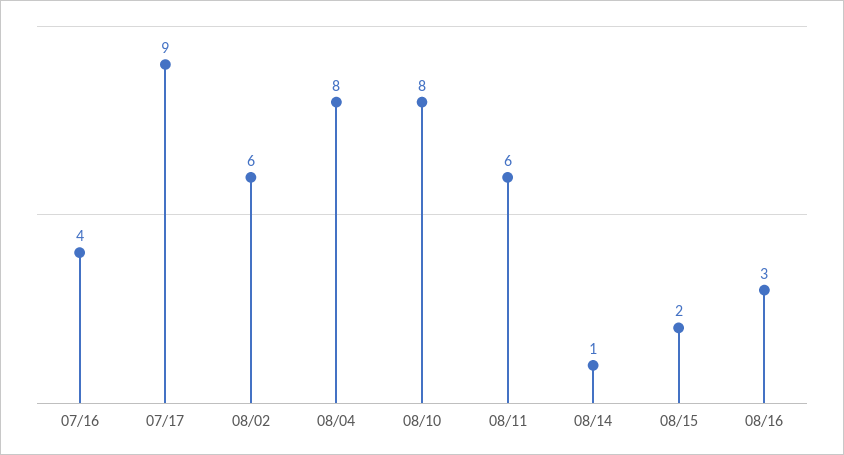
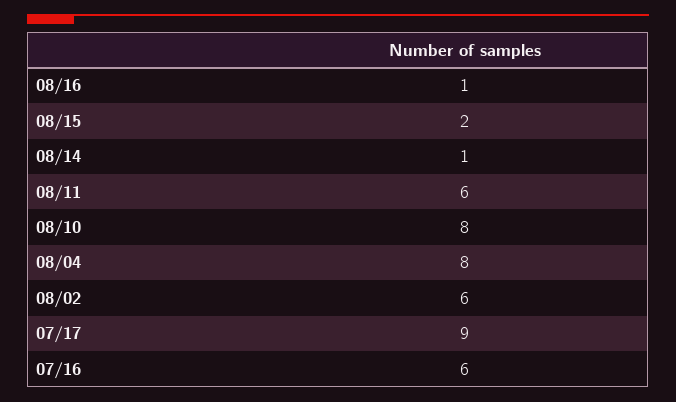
  {
-   "07/16": 4,
+   "07/16": 6,
    "07/17": 9,
    "08/02": 6,
    "08/04": 8,
    "08/10": 8,
    "08/11": 6,
    "08/14": 1,
    "08/15": 2,
-   "08/16": 3
+   "08/16": 1
  }

